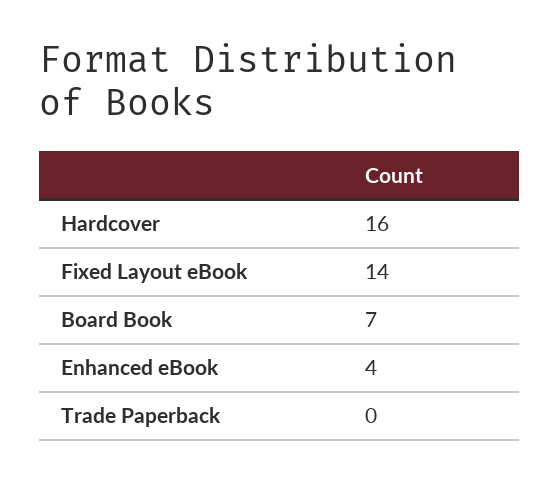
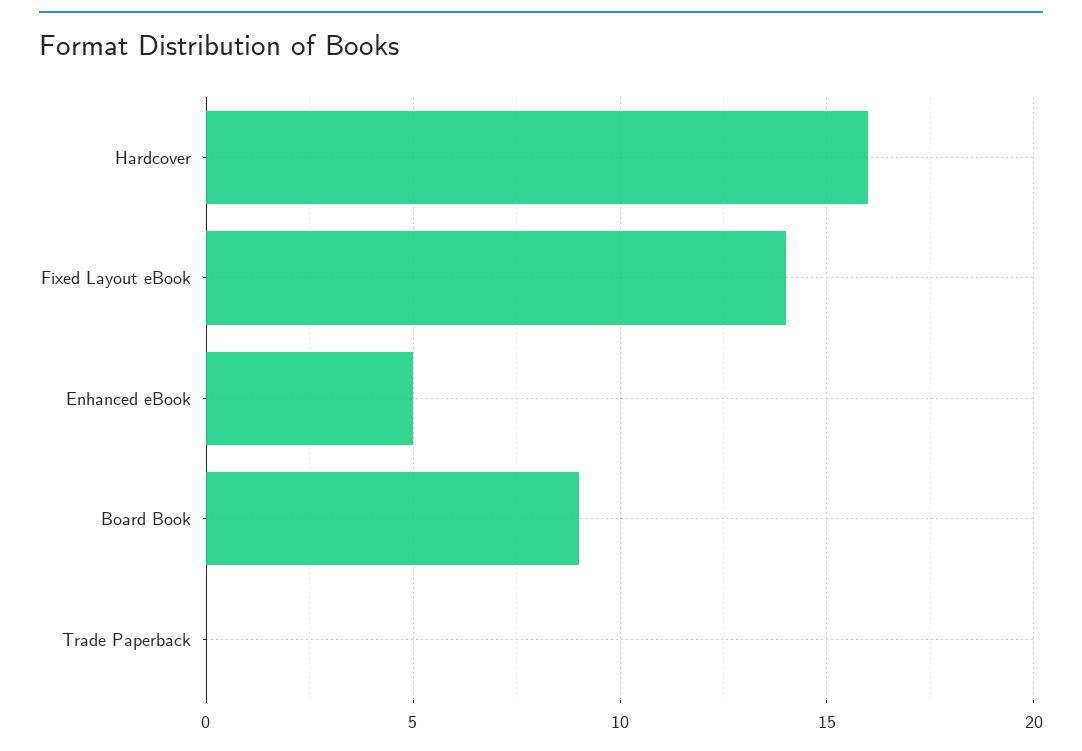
  {
    "Hardcover": 16,
    "Fixed Layout eBook": 14,
-   "Board Book": 7,
+   "Board Book": 9,
-   "Enhanced eBook": 4,
+   "Enhanced eBook": 5,
    "Trade Paperback": 0
  }

